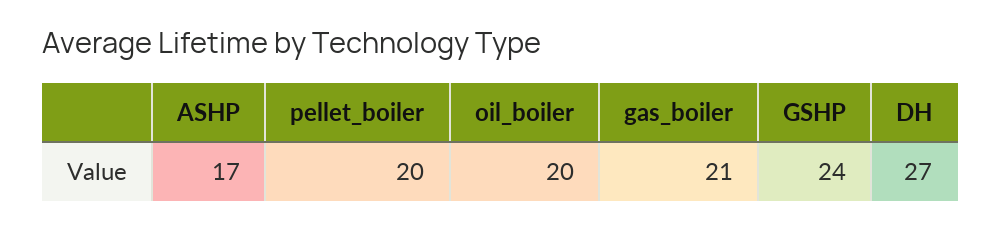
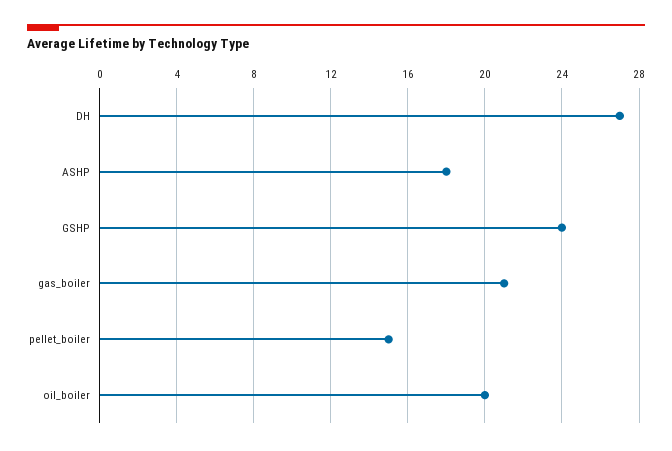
  {
-   "ASHP": 17,
+   "ASHP": 18,
-   "pellet_boiler": 20,
+   "pellet_boiler": 15,
    "oil_boiler": 20,
    "gas_boiler": 21,
    "GSHP": 24,
    "DH": 27
  }

